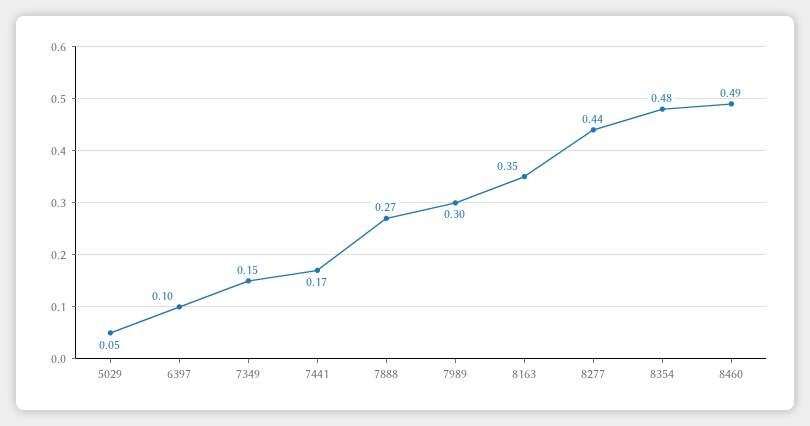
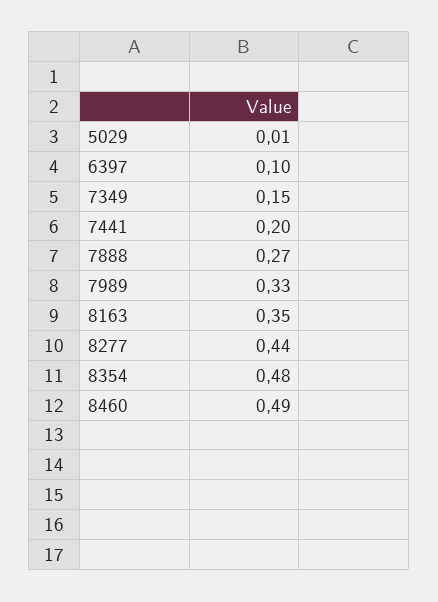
  {
-   "5029": 0.05,
+   "5029": 0.01,
    "6397": 0.1,
    "7349": 0.15,
-   "7441": 0.17,
+   "7441": 0.2,
    "7888": 0.27,
-   "7989": 0.3,
+   "7989": 0.33,
    "8163": 0.35,
    "8277": 0.44,
    "8354": 0.48,
    "8460": 0.49
  }

